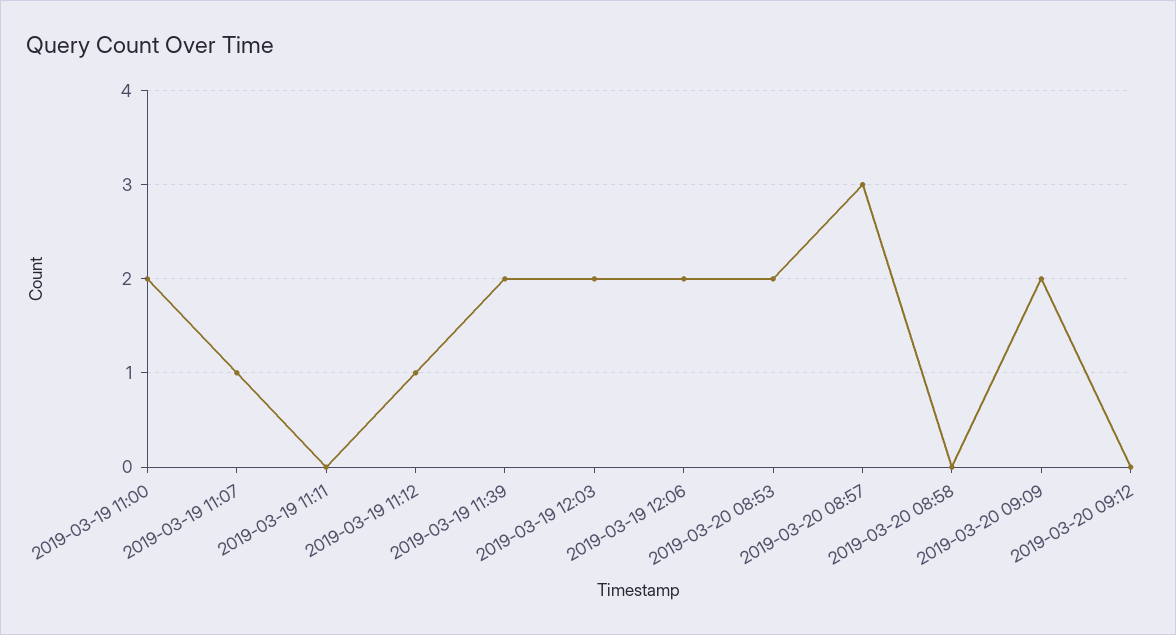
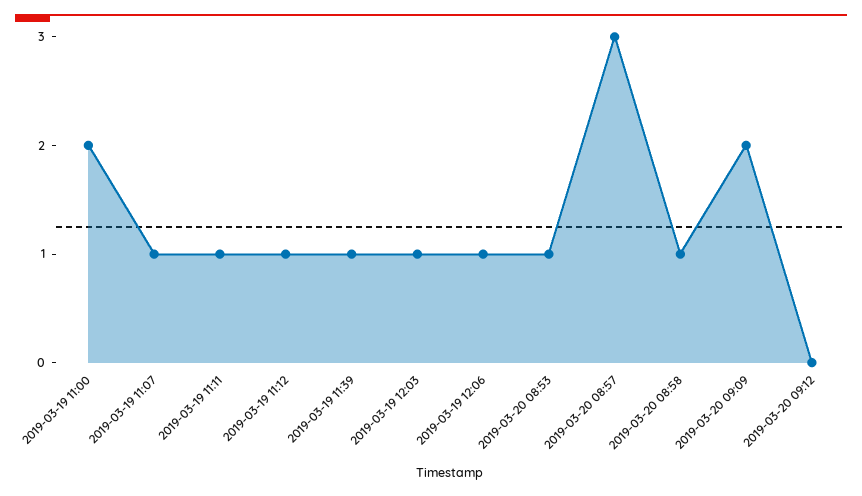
  {
    "2019-03-19 11:00": 2,
    "2019-03-19 11:07": 1,
-   "2019-03-19 11:11": 0,
+   "2019-03-19 11:11": 1,
    "2019-03-19 11:12": 1,
-   "2019-03-19 11:39": 2,
+   "2019-03-19 11:39": 1,
-   "2019-03-19 12:03": 2,
+   "2019-03-19 12:03": 1,
-   "2019-03-19 12:06": 2,
+   "2019-03-19 12:06": 1,
-   "2019-03-20 08:53": 2,
+   "2019-03-20 08:53": 1,
    "2019-03-20 08:57": 3,
-   "2019-03-20 08:58": 0,
+   "2019-03-20 08:58": 1,
    "2019-03-20 09:09": 2,
    "2019-03-20 09:12": 0
  }

